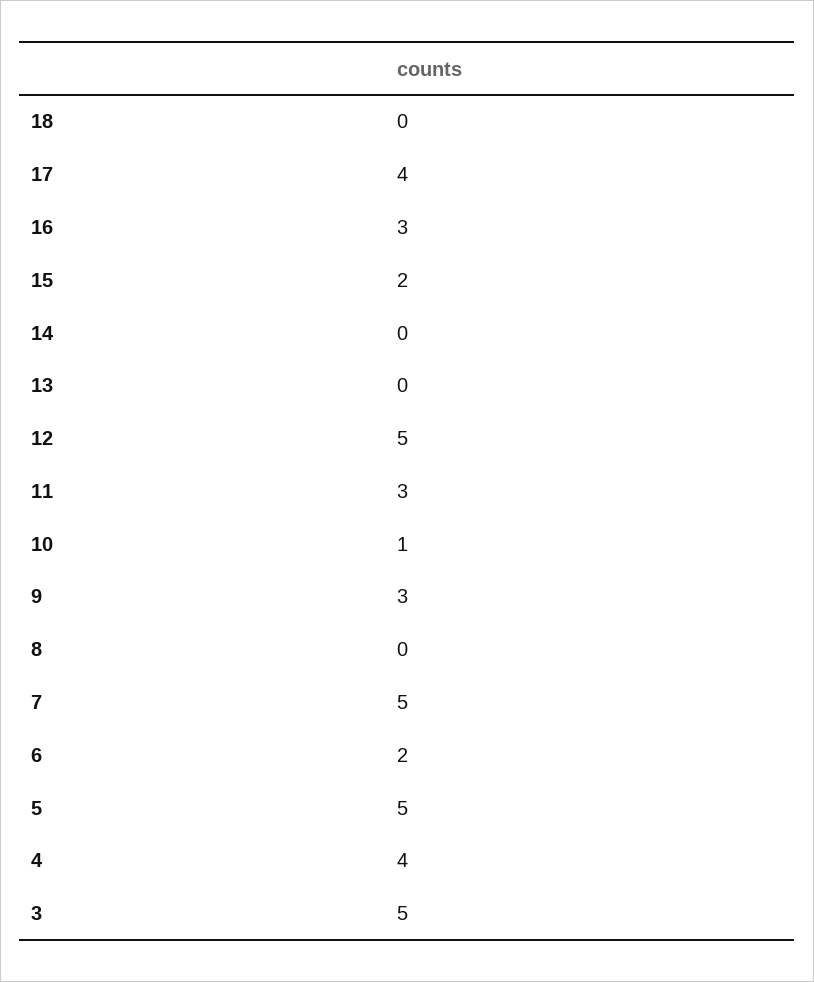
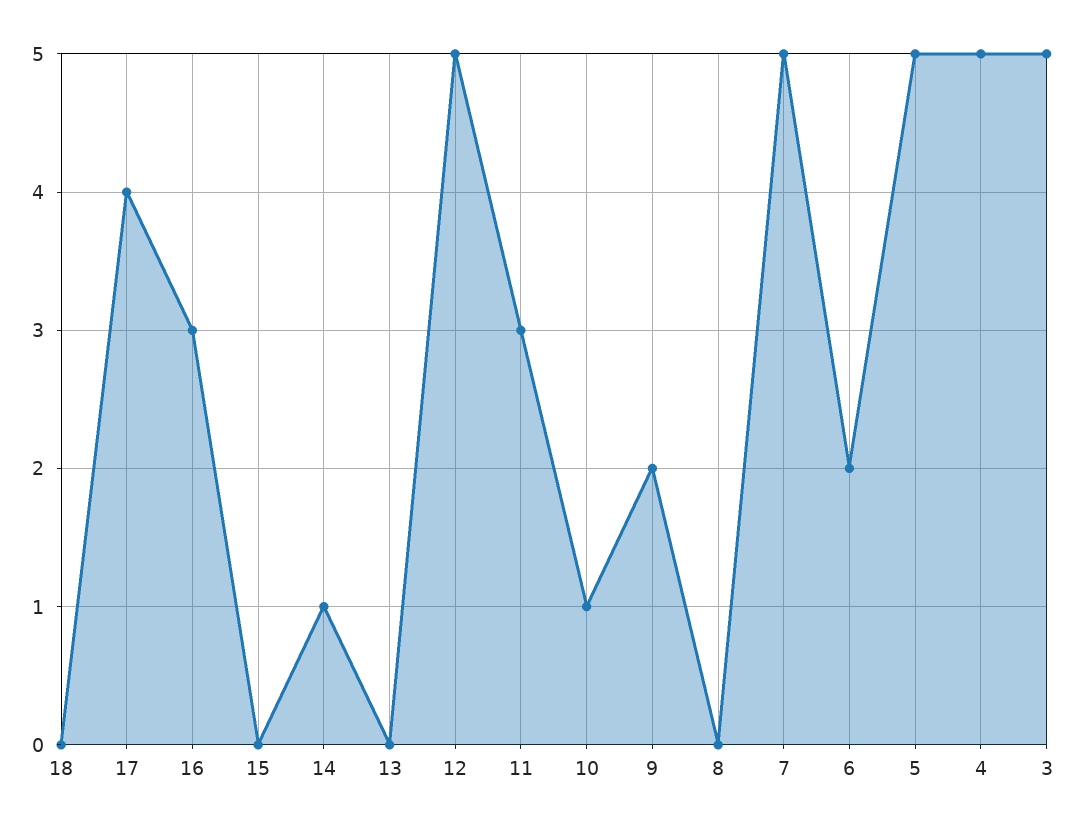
  {
    "18": 0,
    "17": 4,
    "16": 3,
-   "15": 2,
+   "15": 0,
-   "14": 0,
+   "14": 1,
    "13": 0,
    "12": 5,
    "11": 3,
    "10": 1,
-   "9": 3,
+   "9": 2,
    "8": 0,
    "7": 5,
    "6": 2,
    "5": 5,
-   "4": 4,
+   "4": 5,
    "3": 5
  }

